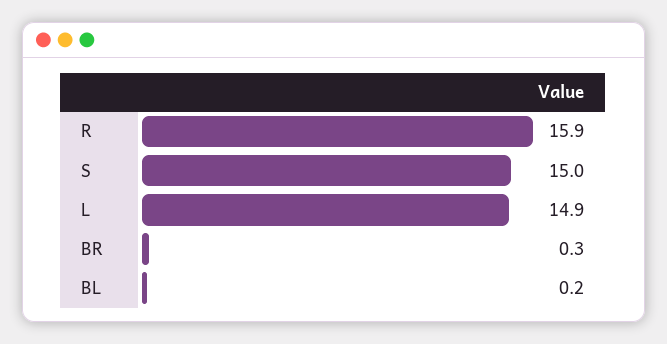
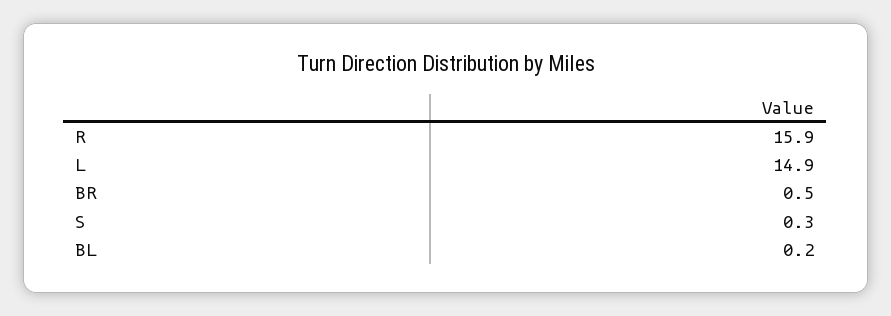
  {
    "R": 15.9,
-   "S": 15,
+   "S": 0.3,
    "L": 14.9,
-   "BR": 0.3,
+   "BR": 0.5,
    "BL": 0.2
  }

